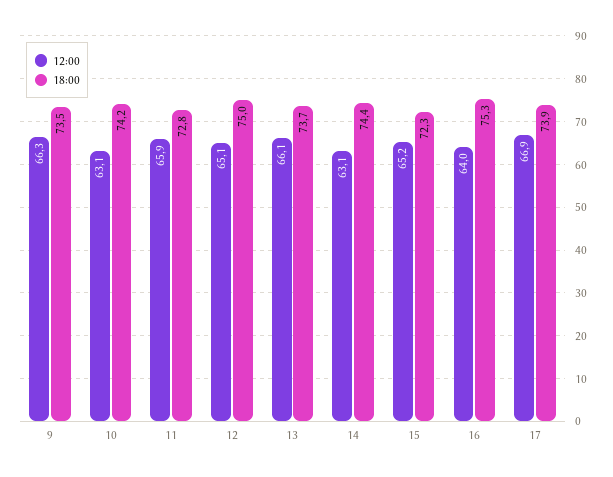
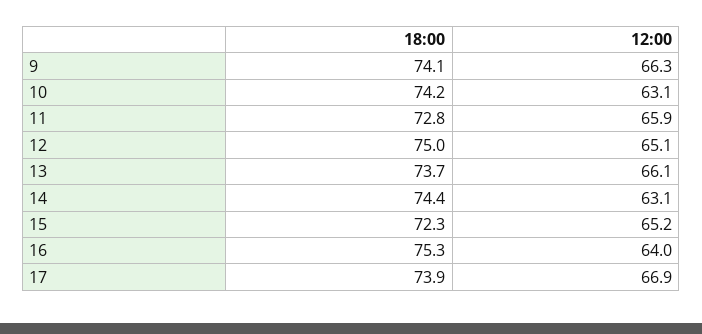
  {
    "12:00": {
      "9": 66.3,
      "10": 63.1,
      "11": 65.9,
      "12": 65.1,
      "13": 66.1,
      "14": 63.1,
      "15": 65.2,
      "16": 64,
      "17": 66.9
    },
    "18:00": {
-     "9": 73.5,
+     "9": 74.1,
      "10": 74.2,
      "11": 72.8,
      "12": 75,
      "13": 73.7,
      "14": 74.4,
      "15": 72.3,
      "16": 75.3,
      "17": 73.9
    }
  }

